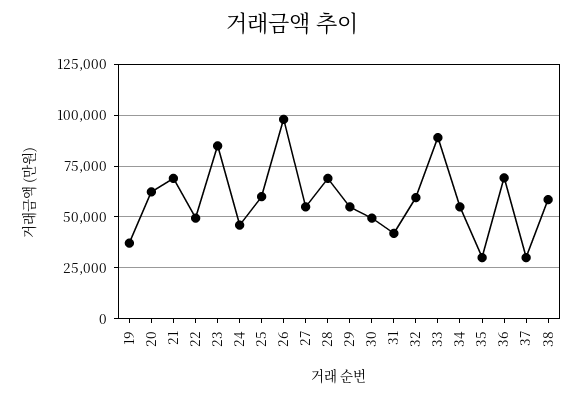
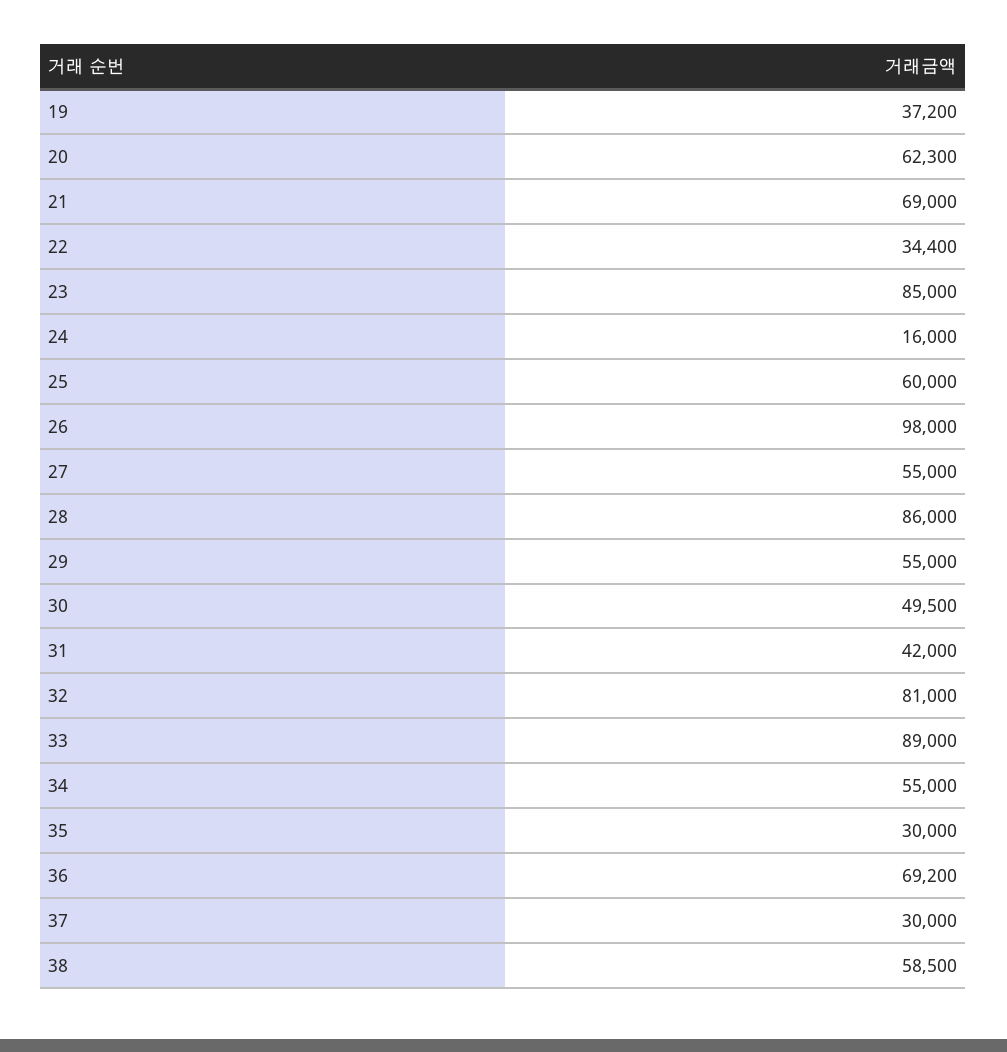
  {
    "19": 37200,
    "20": 62300,
    "21": 69000,
-   "22": 50000,
+   "22": 34400,
    "23": 85000,
-   "24": 45000,
+   "24": 16000,
    "25": 60000,
    "26": 98000,
    "27": 55000,
-   "28": 70000,
+   "28": 86000,
    "29": 55000,
    "30": 49500,
    "31": 42000,
-   "32": 60000,
+   "32": 81000,
    "33": 89000,
    "34": 55000,
    "35": 30000,
    "36": 69200,
    "37": 30000,
    "38": 58500
  }

